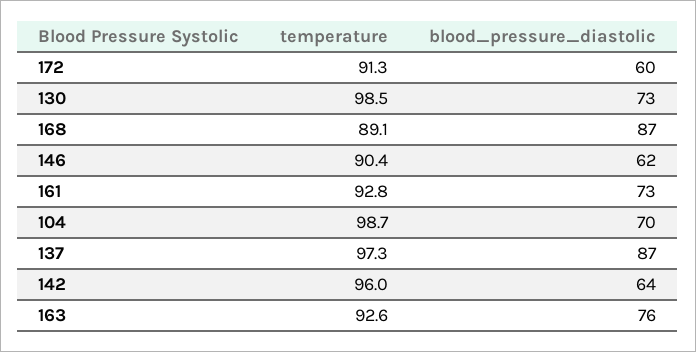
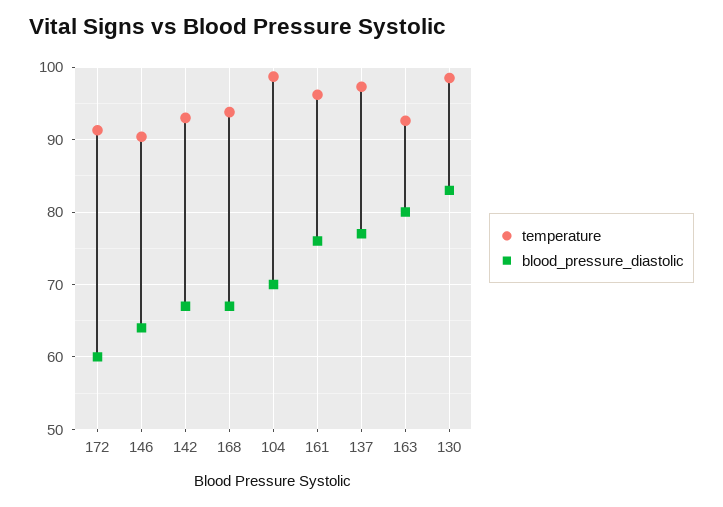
  {
    "temperature": {
      "172": 91.3,
      "130": 98.5,
-     "168": 89.1,
+     "168": 94,
      "146": 90.4,
-     "161": 92.8,
+     "161": 96,
      "104": 98.7,
      "137": 97.3,
-     "142": 96,
+     "142": 93,
      "163": 92.6
    },
    "blood_pressure_diastolic": {
      "172": 60,
-     "130": 73,
+     "130": 83,
-     "168": 87,
+     "168": 67,
-     "146": 62,
+     "146": 64,
-     "161": 73,
+     "161": 76,
      "104": 70,
-     "137": 87,
+     "137": 77,
-     "142": 64,
+     "142": 67,
-     "163": 76
+     "163": 80
    }
  }

